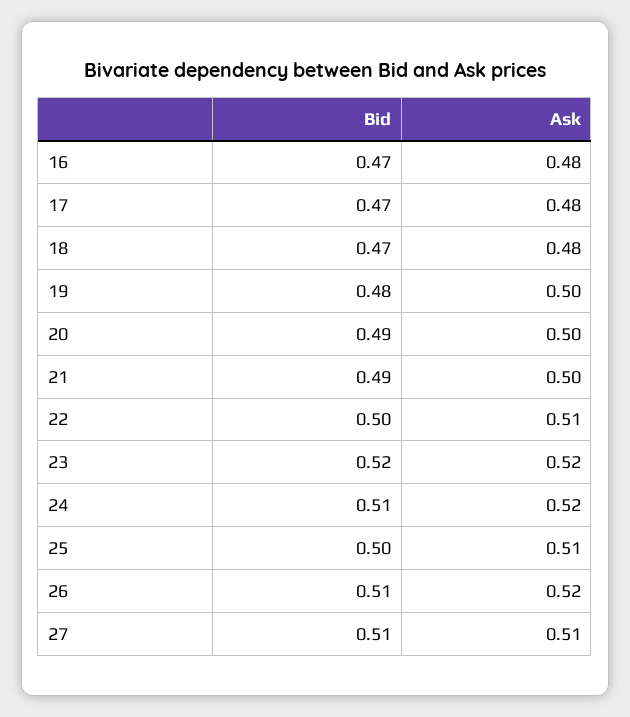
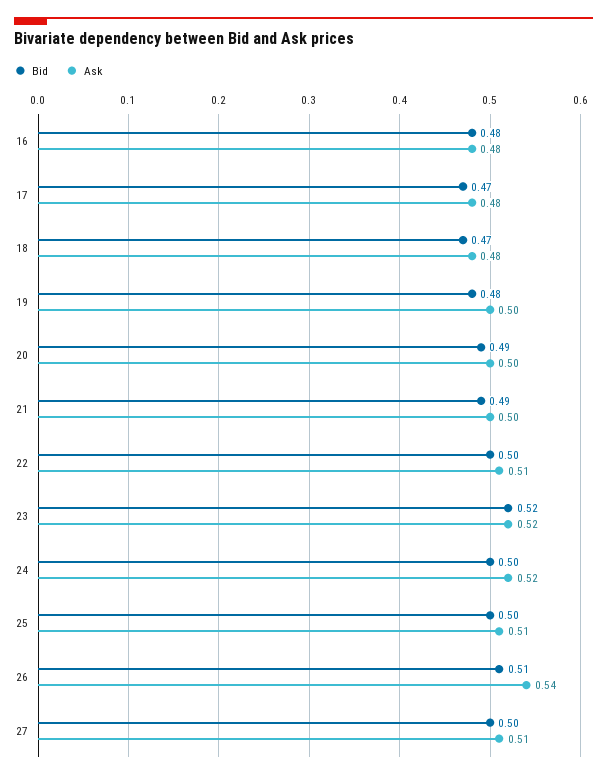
  {
    "Bid": {
-     "16": 0.47,
+     "16": 0.48,
      "17": 0.47,
      "18": 0.47,
      "19": 0.48,
      "20": 0.49,
      "21": 0.49,
      "22": 0.5,
      "23": 0.52,
-     "24": 0.51,
+     "24": 0.5,
      "25": 0.5,
      "26": 0.51,
-     "27": 0.51
+     "27": 0.5
    },
    "Ask": {
      "16": 0.48,
      "17": 0.48,
      "18": 0.48,
      "19": 0.5,
      "20": 0.5,
      "21": 0.5,
      "22": 0.51,
      "23": 0.52,
      "24": 0.52,
      "25": 0.51,
-     "26": 0.52,
+     "26": 0.54,
      "27": 0.51
    }
  }

